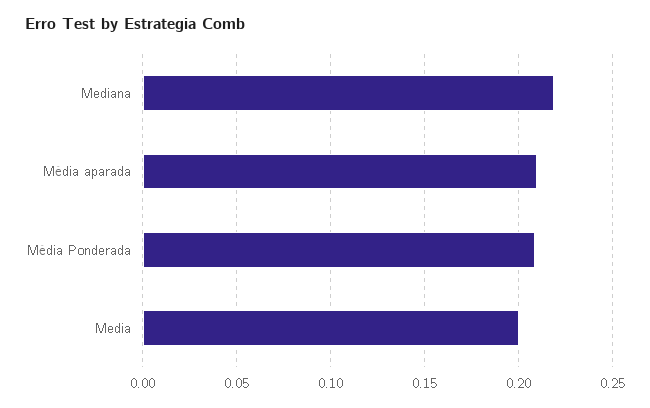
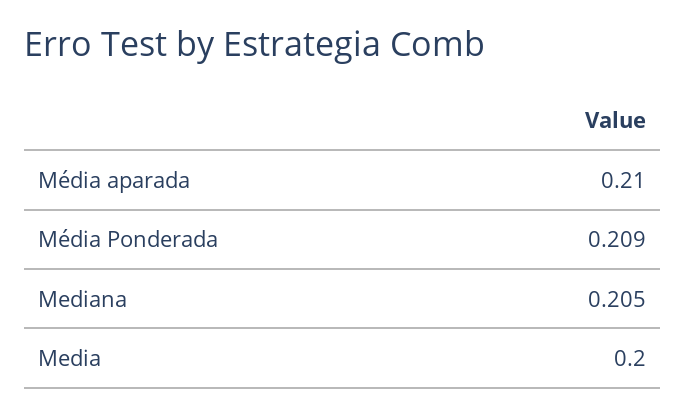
  {
-   "Mediana": 0.22,
+   "Mediana": 0.205,
    "Média aparada": 0.21,
    "Média Ponderada": 0.209,
    "Media": 0.2
  }

